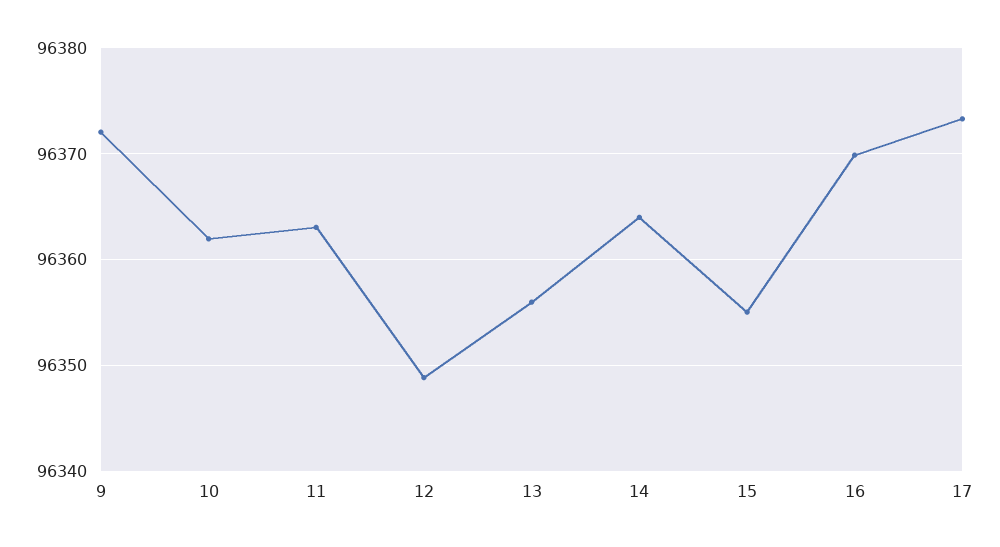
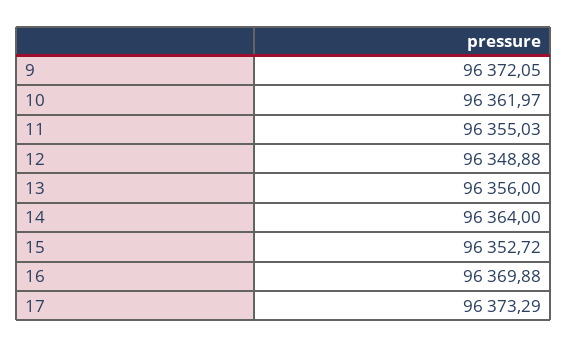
  {
    "9": 96372.05,
    "10": 96361.97,
-   "11": 96363,
+   "11": 96355.03,
    "12": 96348.88,
    "13": 96356,
    "14": 96364,
-   "15": 96355,
+   "15": 96352.72,
    "16": 96369.88,
    "17": 96373.29
  }

